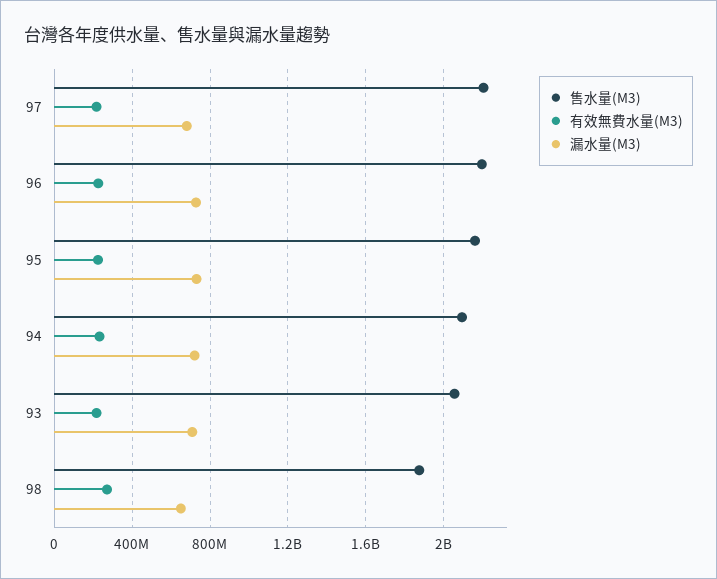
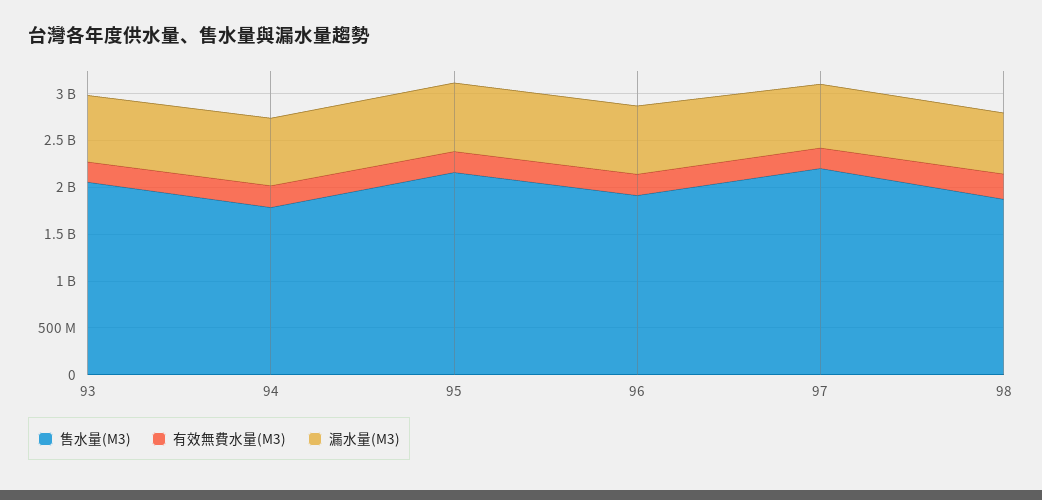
  {
    "售水量(M3)": {
      "97": 2200000000,
-     "96": 2200000000,
+     "96": 1900000000,
      "95": 2150000000,
-     "94": 2100000000,
+     "94": 1800000000,
      "93": 2050000000,
      "98": 1850000000
    },
    "有效無費水量(M3)": {
      "97": 200000000,
      "96": 250000000,
      "95": 250000000,
      "94": 250000000,
      "93": 200000000,
      "98": 250000000
    },
    "漏水量(M3)": {
      "97": 700000000,
      "96": 750000000,
      "95": 750000000,
      "94": 700000000,
      "93": 700000000,
      "98": 650000000
    }
  }

